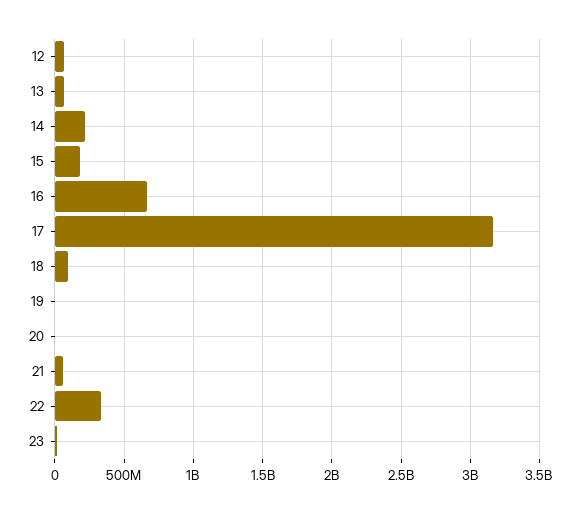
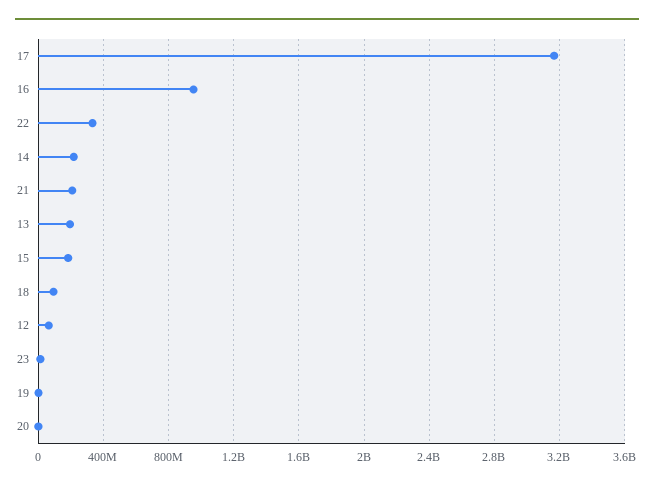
  {
    "12": 50000000,
-   "13": 50000000,
+   "13": 200000000,
    "14": 200000000,
    "15": 200000000,
-   "16": 650000000,
+   "16": 950000000,
    "17": 3150000000,
    "18": 100000000,
    "19": 0,
    "20": 0,
-   "21": 50000000,
+   "21": 200000000,
    "22": 350000000,
    "23": 0
  }

